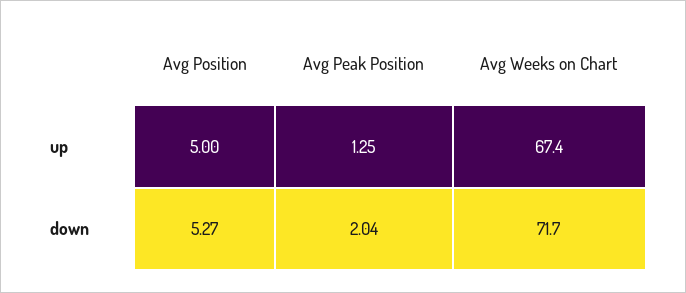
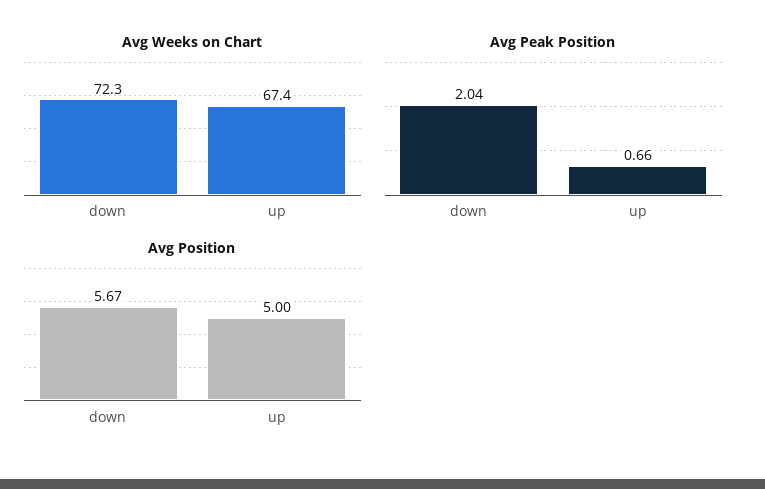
  {
    "Avg Position": {
      "up": 5,
-     "down": 5.27
+     "down": 5.67
    },
    "Avg Peak Position": {
-     "up": 1.25,
+     "up": 0.66,
      "down": 2.04
    },
    "Avg Weeks on Chart": {
      "up": 67.4,
-     "down": 71.7
+     "down": 72.3
    }
  }

